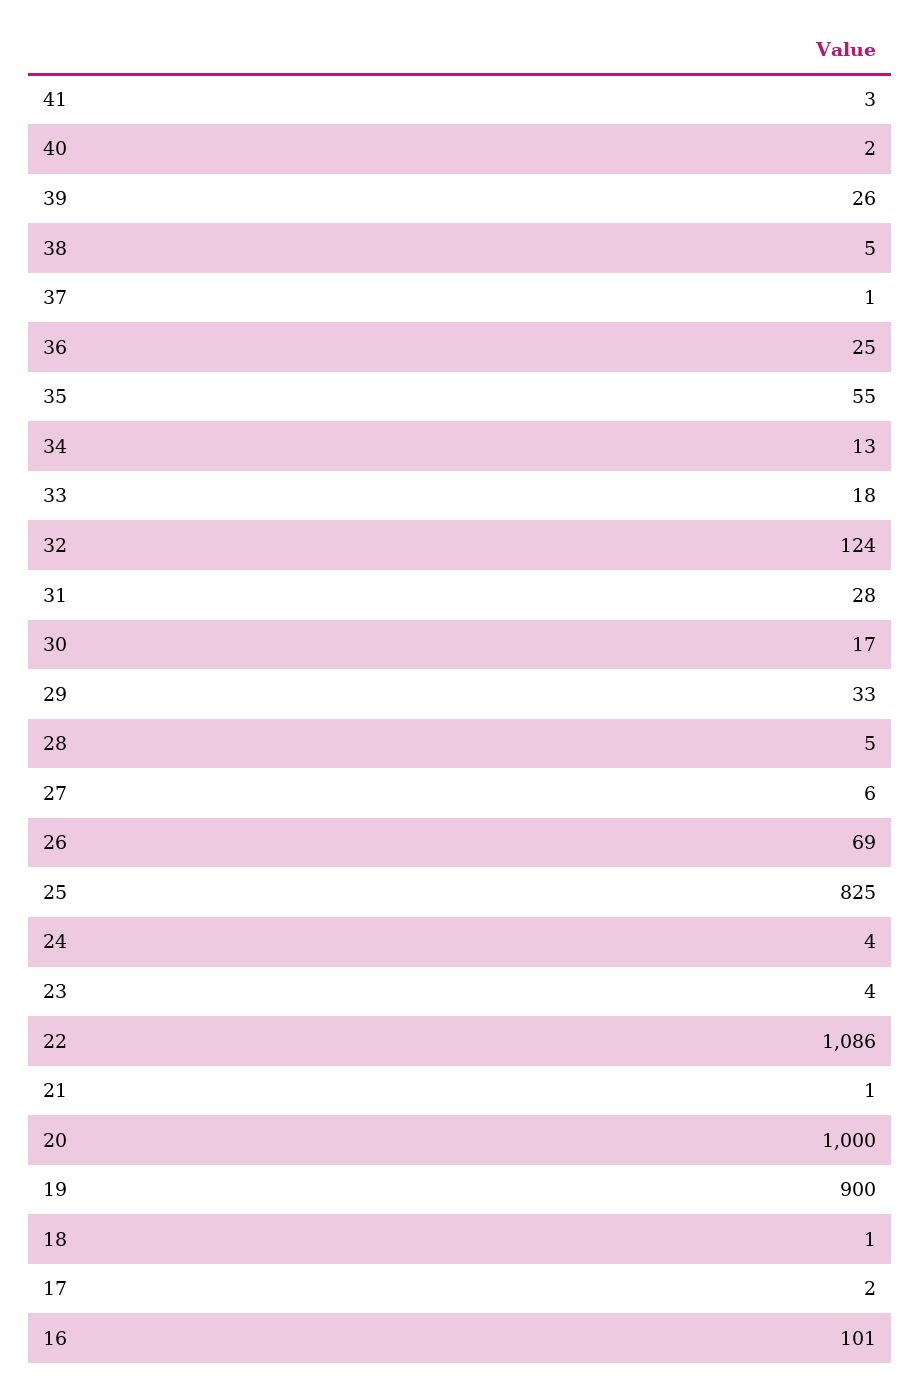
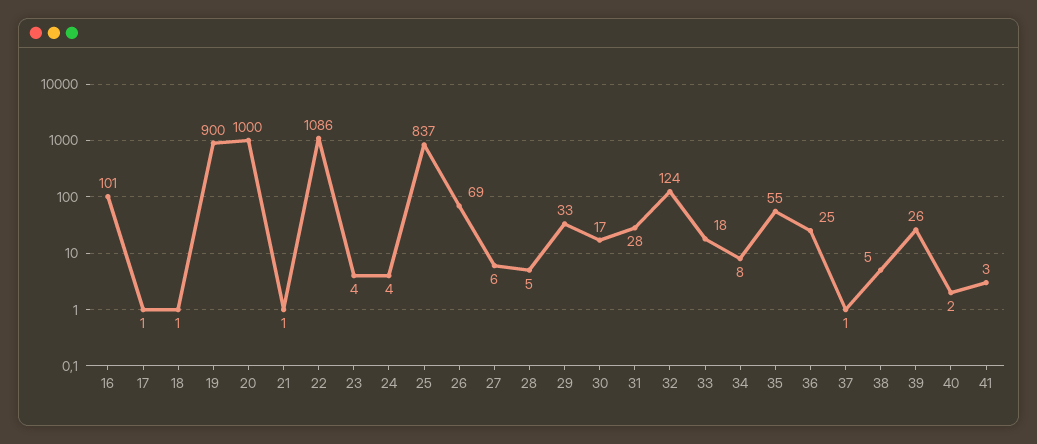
  {
    "41": 3,
    "40": 2,
    "39": 26,
    "38": 5,
    "37": 1,
    "36": 25,
    "35": 55,
-   "34": 13,
+   "34": 8,
    "33": 18,
    "32": 124,
    "31": 28,
    "30": 17,
    "29": 33,
    "28": 5,
    "27": 6,
    "26": 69,
-   "25": 825,
+   "25": 837,
    "24": 4,
    "23": 4,
    "22": 1086,
    "21": 1,
    "20": 1000,
    "19": 900,
    "18": 1,
-   "17": 2,
+   "17": 1,
    "16": 101
  }

